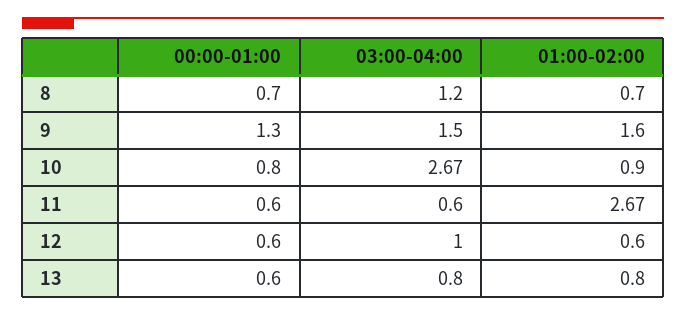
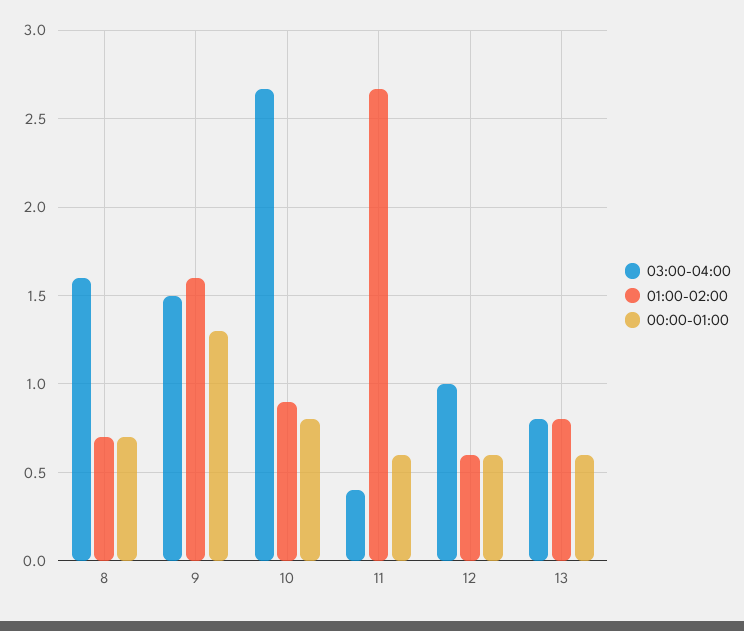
  {
    "00:00-01:00": {
      "8": 0.7,
      "9": 1.3,
      "10": 0.8,
      "11": 0.6,
      "12": 0.6,
      "13": 0.6
    },
    "03:00-04:00": {
-     "8": 1.2,
+     "8": 1.6,
      "9": 1.5,
      "10": 2.67,
-     "11": 0.6,
+     "11": 0.4,
      "12": 1,
      "13": 0.8
    },
    "01:00-02:00": {
      "8": 0.7,
      "9": 1.6,
      "10": 0.9,
      "11": 2.67,
      "12": 0.6,
      "13": 0.8
    }
  }

